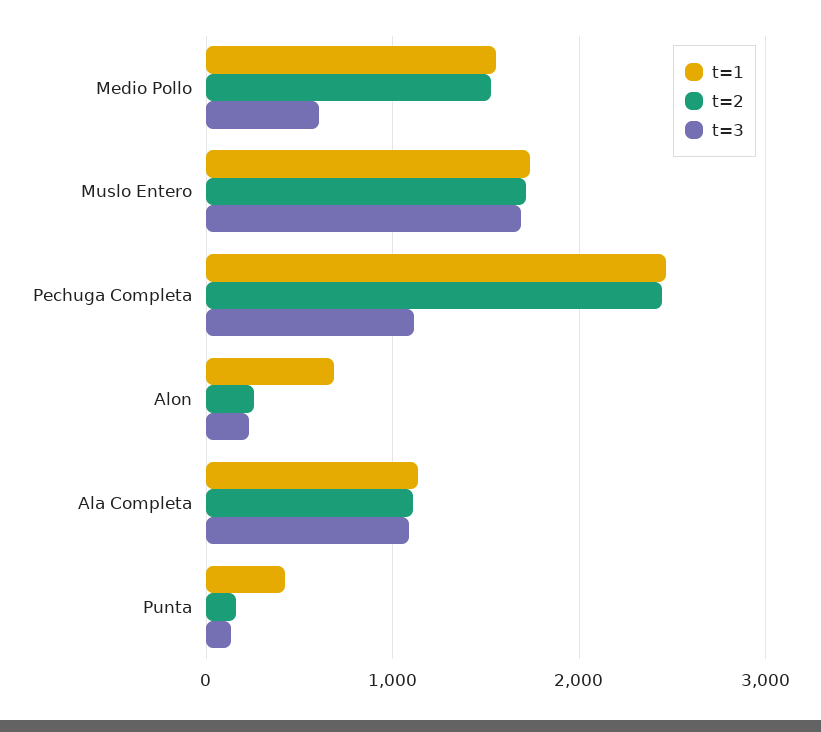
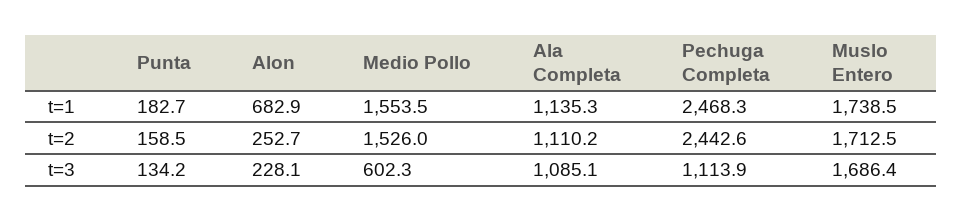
  {
    "t=1": {
      "Medio Pollo": 1553.5,
      "Muslo Entero": 1738.5,
      "Pechuga Completa": 2468.3,
      "Alon": 682.9,
      "Ala Completa": 1135.3,
-     "Punta": 400
+     "Punta": 182.7
    },
    "t=2": {
      "Medio Pollo": 1526,
      "Muslo Entero": 1712.5,
      "Pechuga Completa": 2442.6,
      "Alon": 252.7,
      "Ala Completa": 1110.2,
      "Punta": 158.5
    },
    "t=3": {
      "Medio Pollo": 602.3,
      "Muslo Entero": 1686.4,
      "Pechuga Completa": 1113.9,
      "Alon": 228.1,
      "Ala Completa": 1085.1,
      "Punta": 134.2
    }
  }

